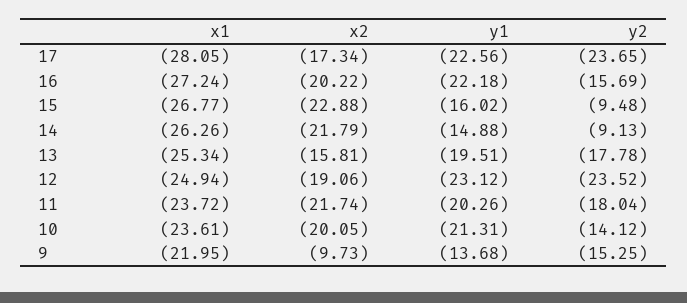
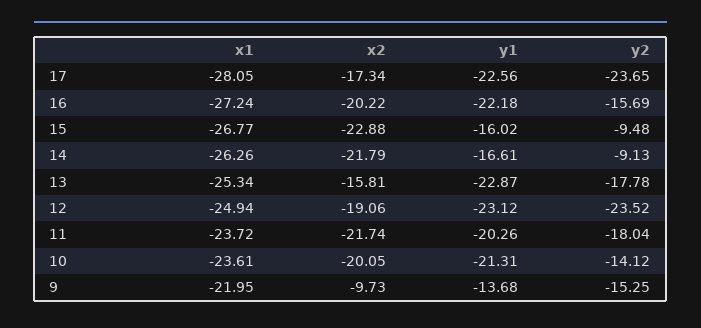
  {
    "x1": {
      "17": -28.05,
      "16": -27.24,
      "15": -26.77,
      "14": -26.26,
      "13": -25.34,
      "12": -24.94,
      "11": -23.72,
      "10": -23.61,
      "9": -21.95
    },
    "x2": {
      "17": -17.34,
      "16": -20.22,
      "15": -22.88,
      "14": -21.79,
      "13": -15.81,
      "12": -19.06,
      "11": -21.74,
      "10": -20.05,
      "9": -9.73
    },
    "y1": {
      "17": -22.56,
      "16": -22.18,
      "15": -16.02,
-     "14": -14.88,
+     "14": -16.61,
-     "13": -19.51,
+     "13": -22.87,
      "12": -23.12,
      "11": -20.26,
      "10": -21.31,
      "9": -13.68
    },
    "y2": {
      "17": -23.65,
      "16": -15.69,
      "15": -9.48,
      "14": -9.13,
      "13": -17.78,
      "12": -23.52,
      "11": -18.04,
      "10": -14.12,
      "9": -15.25
    }
  }

